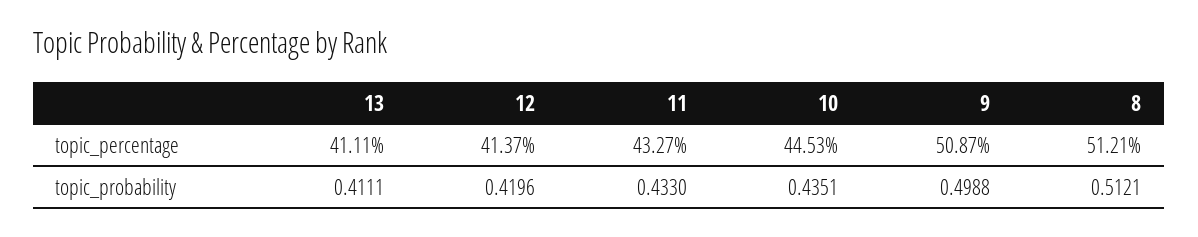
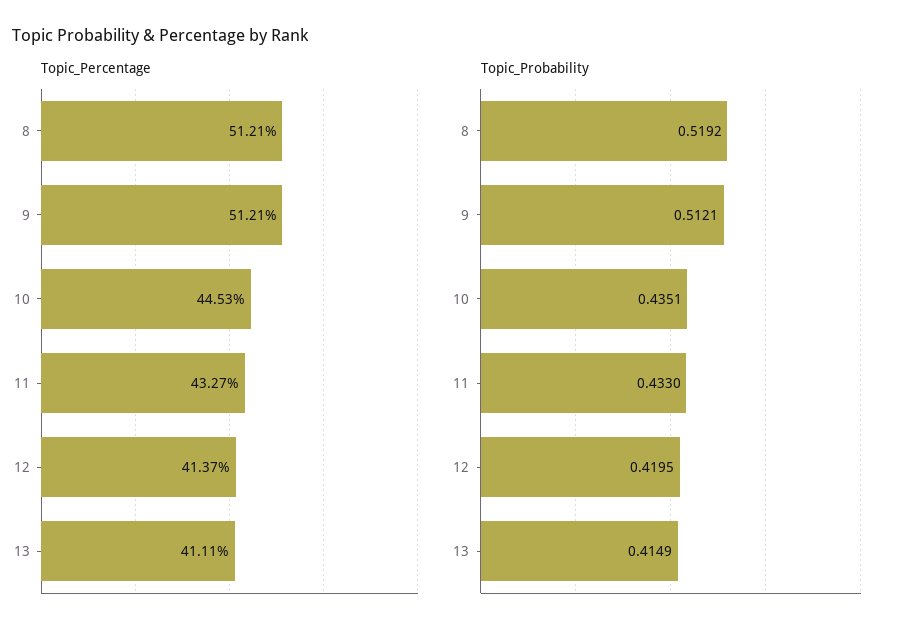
  {
    "topic_percentage": {
      "13": 41.11,
      "12": 41.37,
      "11": 43.27,
      "10": 44.53,
-     "9": 50.87,
+     "9": 51.21,
      "8": 51.21
    },
    "topic_probability": {
-     "13": 0.4111,
+     "13": 0.4149,
-     "12": 0.4196,
+     "12": 0.4195,
      "11": 0.433,
      "10": 0.4351,
-     "9": 0.4988,
+     "9": 0.5121,
-     "8": 0.5121
+     "8": 0.5192
    }
  }

